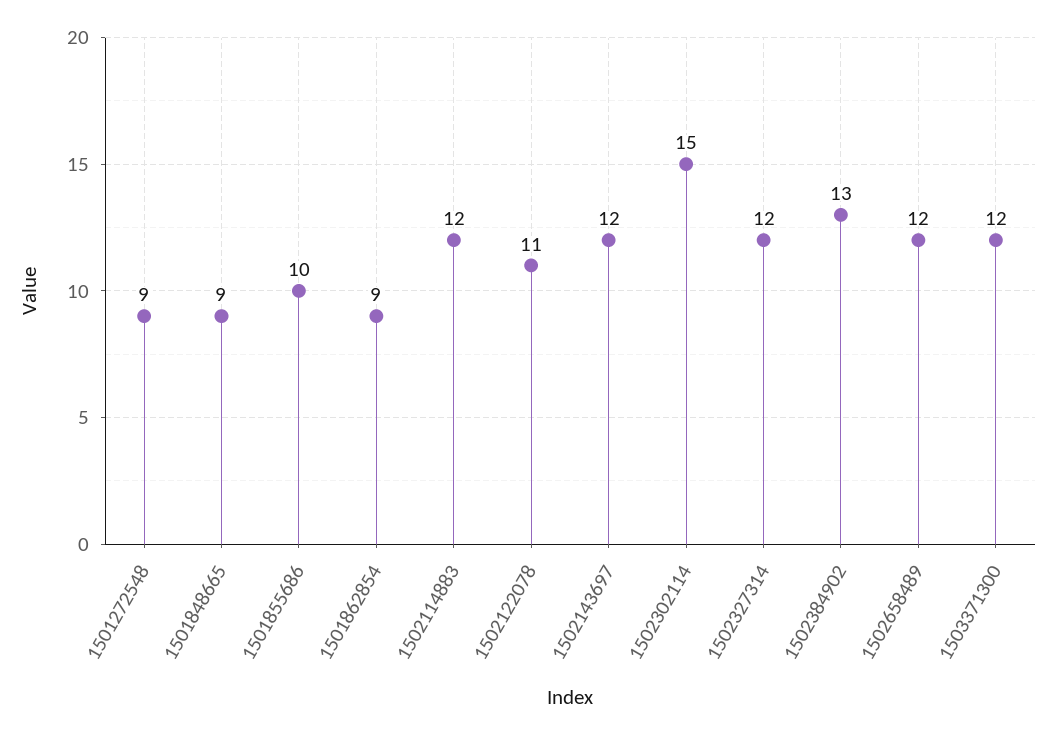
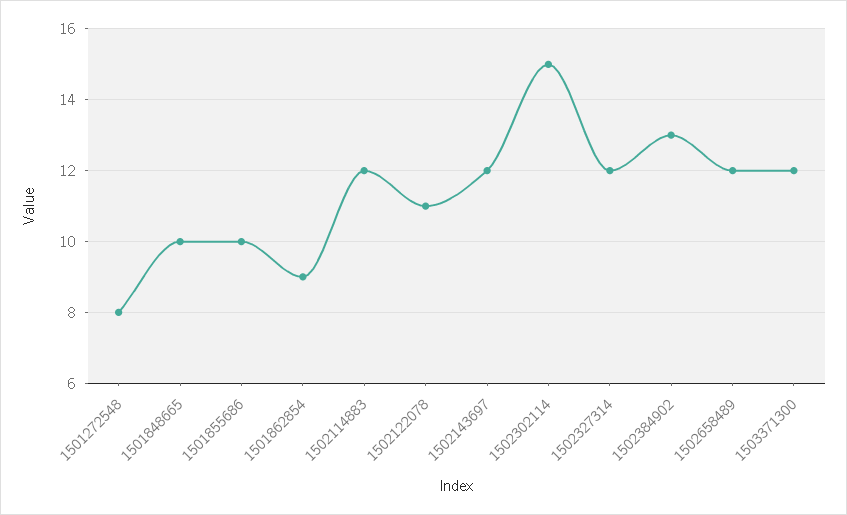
  {
-   "1501272548": 9,
+   "1501272548": 8,
-   "1501848665": 9,
+   "1501848665": 10,
    "1501855686": 10,
    "1501862854": 9,
    "1502114883": 12,
    "1502122078": 11,
    "1502143697": 12,
    "1502302114": 15,
    "1502327314": 12,
    "1502384902": 13,
    "1502658489": 12,
    "1503371300": 12
  }

